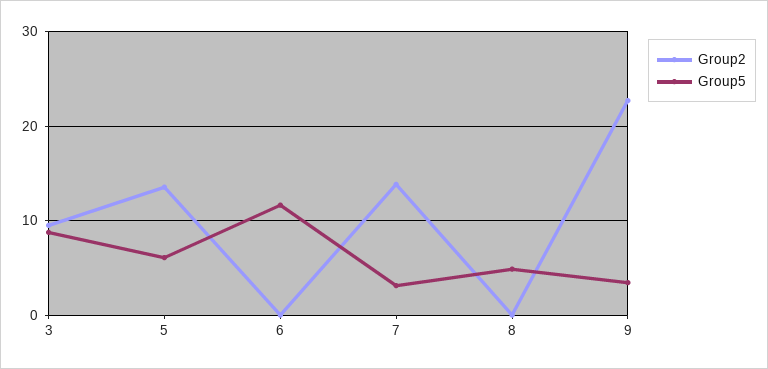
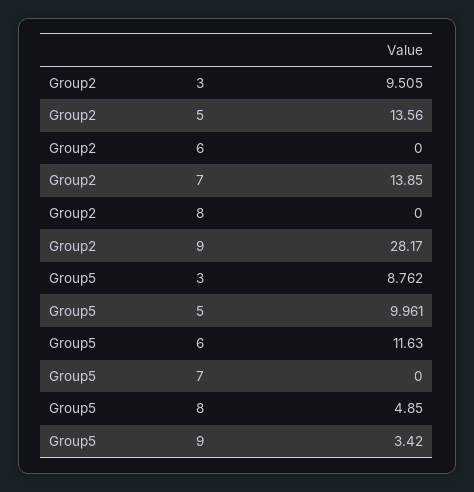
  {
    "Group2": {
      "3": 9.505,
      "5": 13.56,
      "6": 0,
      "7": 13.85,
      "8": 0,
-     "9": 23
+     "9": 28.17
    },
    "Group5": {
      "3": 8.762,
-     "5": 6,
+     "5": 9.961,
      "6": 11.63,
-     "7": 3,
+     "7": 0,
      "8": 4.85,
      "9": 3.42
    }
  }

